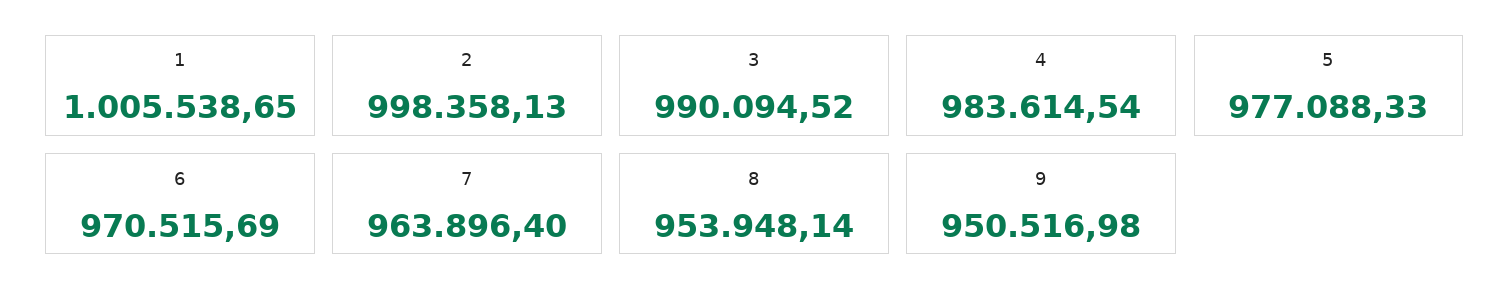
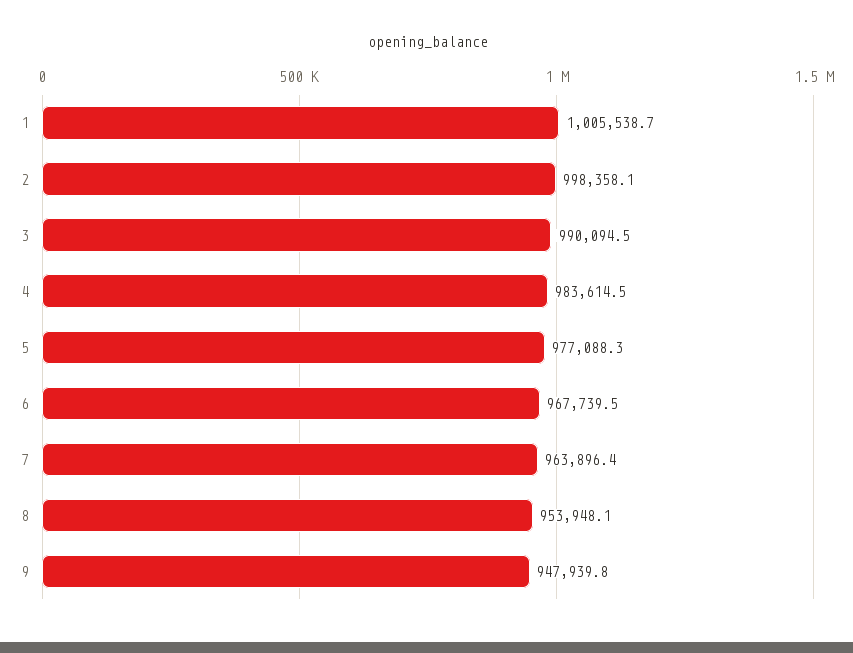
  {
    "1": 1005538.65,
    "2": 998358.13,
    "3": 990094.52,
    "4": 983614.54,
    "5": 977088.33,
-   "6": 970515.69,
+   "6": 967739.5,
    "7": 963896.4,
    "8": 953948.14,
-   "9": 950516.98
+   "9": 947939.8
  }

